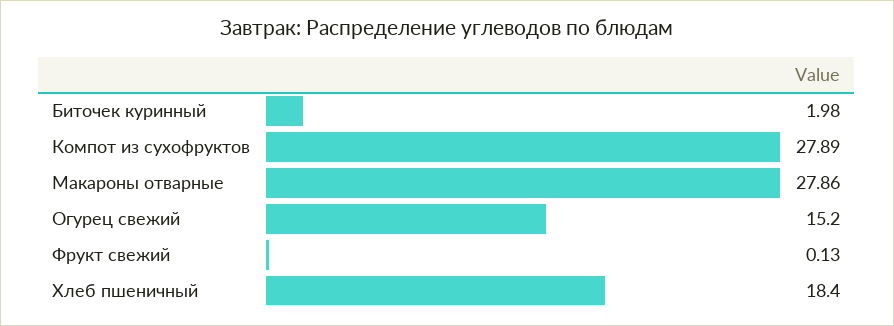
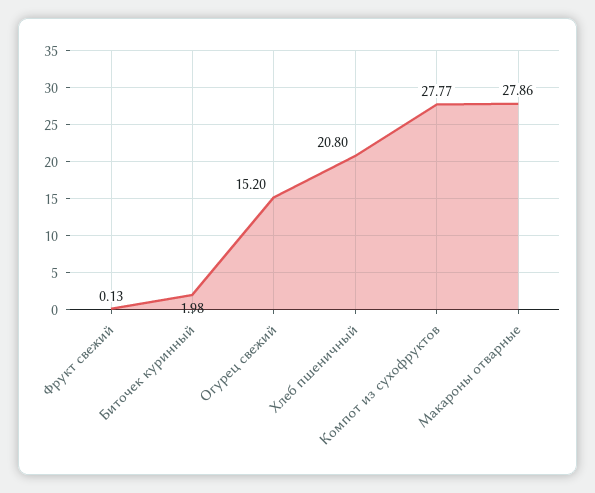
  {
    "Биточек куринный": 1.98,
-   "Компот из сухофруктов": 27.89,
+   "Компот из сухофруктов": 27.77,
    "Макароны отварные": 27.86,
    "Огурец свежий": 15.2,
    "Фрукт свежий": 0.13,
-   "Хлеб пшеничный": 18.4
+   "Хлеб пшеничный": 20.8
  }

